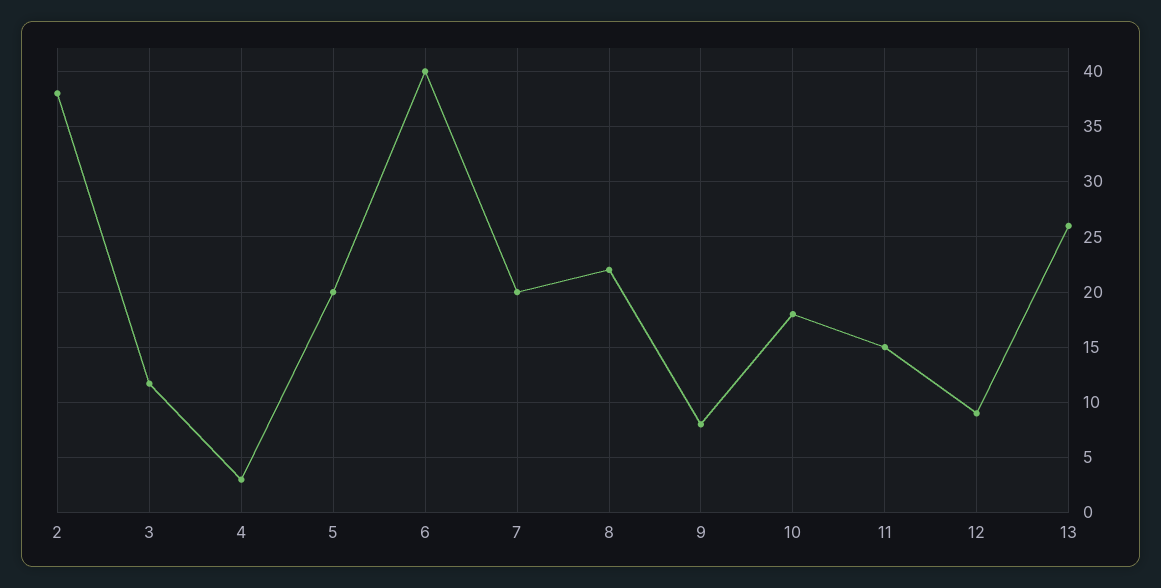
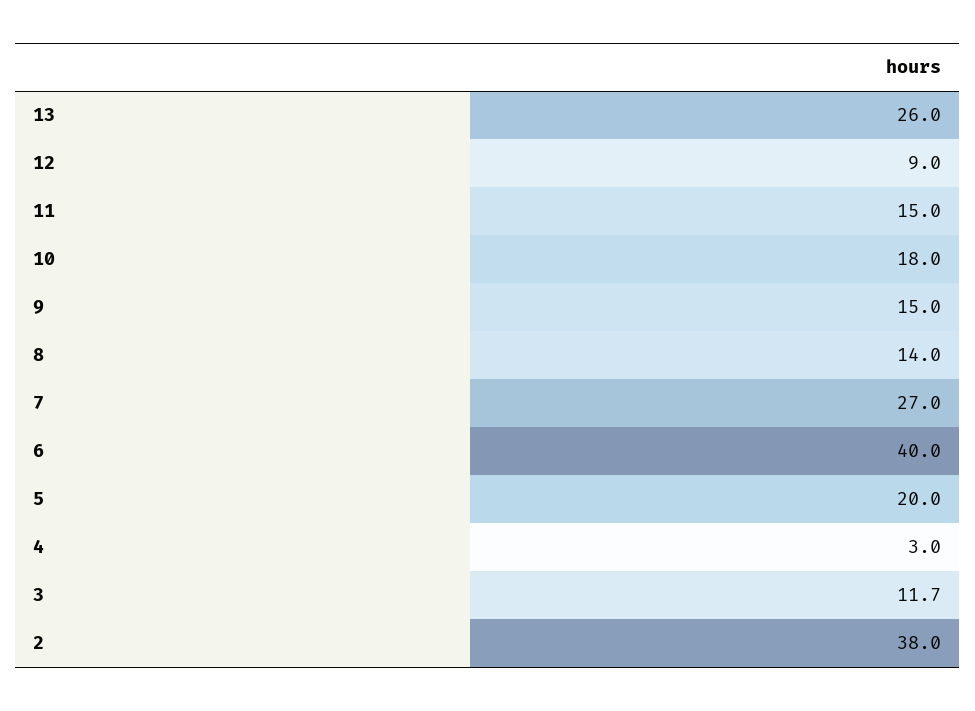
  {
    "2": 38,
    "3": 11.7,
    "4": 3,
    "5": 20,
    "6": 40,
-   "7": 20,
+   "7": 27,
-   "8": 22,
+   "8": 14,
-   "9": 8,
+   "9": 15,
    "10": 18,
    "11": 15,
    "12": 9,
    "13": 26
  }

